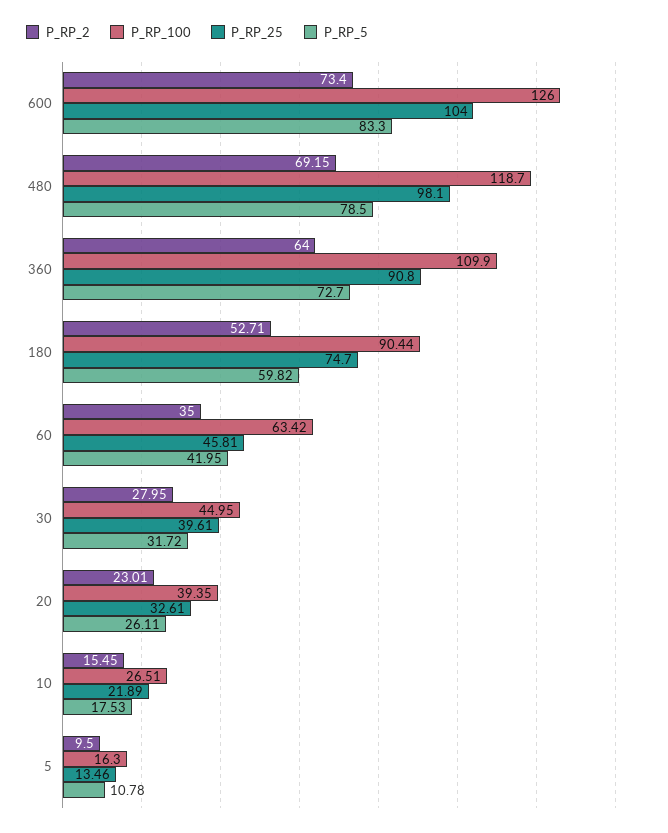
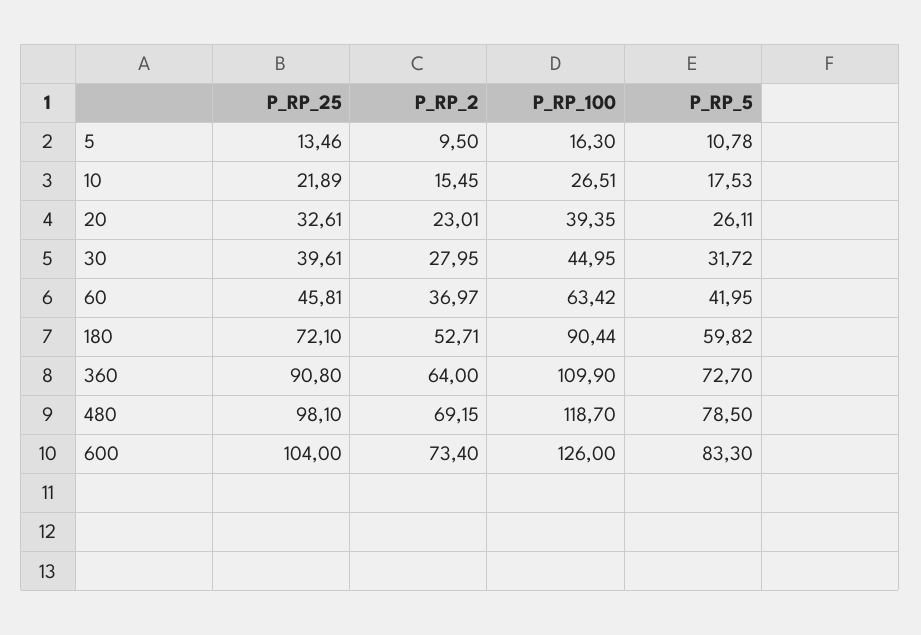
  {
    "P_RP_2": {
      "600": 73.4,
      "480": 69.15,
      "360": 64,
      "180": 52.71,
-     "60": 35,
+     "60": 36.97,
      "30": 27.95,
      "20": 23.01,
      "10": 15.45,
      "5": 9.5
    },
    "P_RP_100": {
      "600": 126,
      "480": 118.7,
      "360": 109.9,
      "180": 90.44,
      "60": 63.42,
      "30": 44.95,
      "20": 39.35,
      "10": 26.51,
      "5": 16.3
    },
    "P_RP_25": {
      "600": 104,
      "480": 98.1,
      "360": 90.8,
-     "180": 74.7,
+     "180": 72.1,
      "60": 45.81,
      "30": 39.61,
      "20": 32.61,
      "10": 21.89,
      "5": 13.46
    },
    "P_RP_5": {
      "600": 83.3,
      "480": 78.5,
      "360": 72.7,
      "180": 59.82,
      "60": 41.95,
      "30": 31.72,
      "20": 26.11,
      "10": 17.53,
      "5": 10.78
    }
  }

